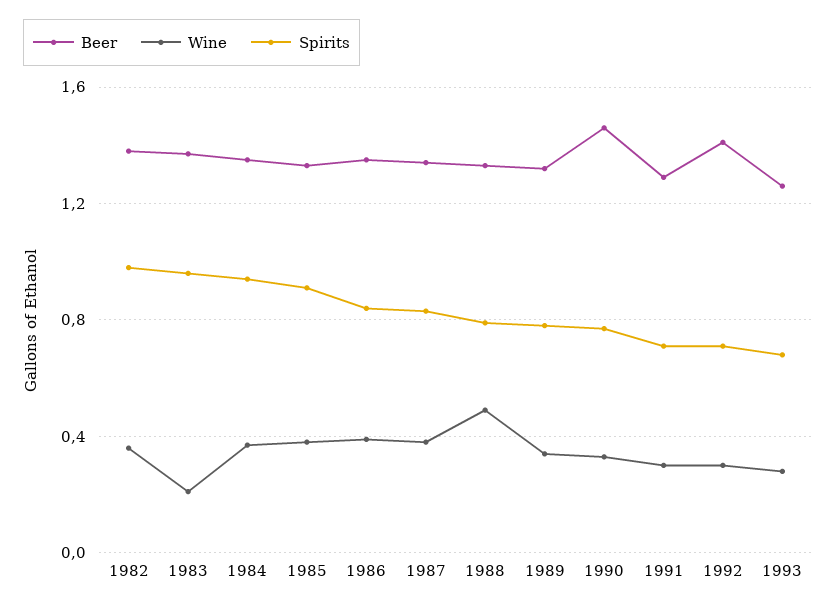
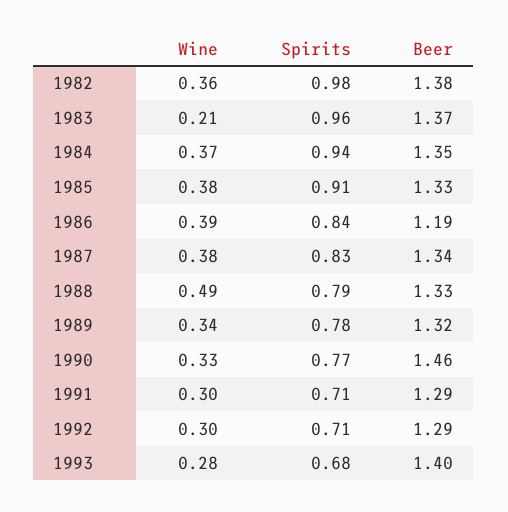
  {
    "Beer": {
      "1982": 1.38,
      "1983": 1.37,
      "1984": 1.35,
      "1985": 1.33,
-     "1986": 1.35,
+     "1986": 1.19,
      "1987": 1.34,
      "1988": 1.33,
      "1989": 1.32,
      "1990": 1.46,
      "1991": 1.29,
-     "1992": 1.4,
+     "1992": 1.29,
-     "1993": 1.25
+     "1993": 1.4
    },
    "Wine": {
      "1982": 0.36,
      "1983": 0.21,
      "1984": 0.37,
      "1985": 0.38,
      "1986": 0.39,
      "1987": 0.38,
      "1988": 0.49,
      "1989": 0.34,
      "1990": 0.33,
      "1991": 0.3,
      "1992": 0.3,
      "1993": 0.28
    },
    "Spirits": {
      "1982": 0.98,
      "1983": 0.96,
      "1984": 0.94,
      "1985": 0.91,
      "1986": 0.84,
      "1987": 0.83,
      "1988": 0.79,
      "1989": 0.78,
      "1990": 0.77,
      "1991": 0.71,
      "1992": 0.71,
      "1993": 0.68
    }
  }

